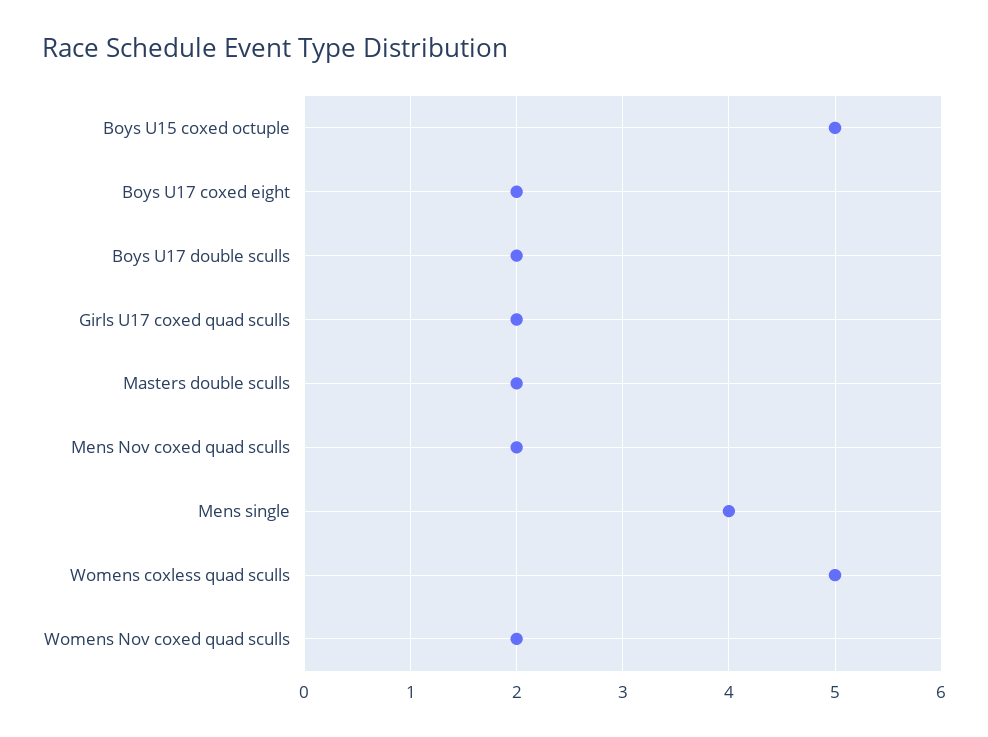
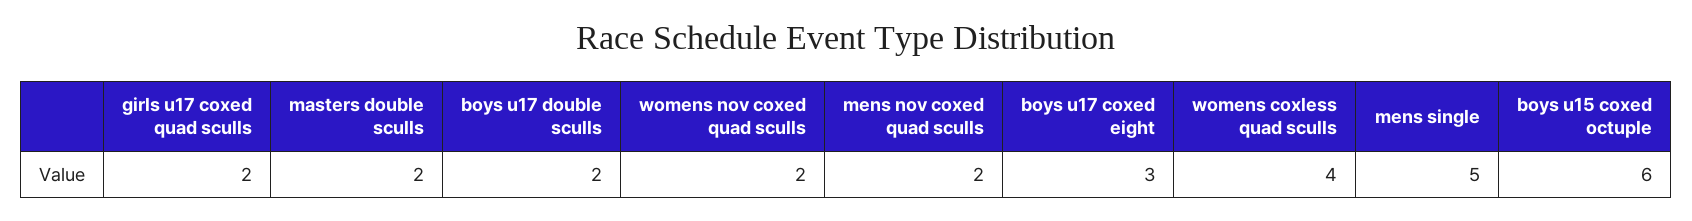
  {
-   "Boys U15 coxed octuple": 5,
+   "Boys U15 coxed octuple": 6,
-   "Boys U17 coxed eight": 2,
+   "Boys U17 coxed eight": 3,
    "Boys U17 double sculls": 2,
    "Girls U17 coxed quad sculls": 2,
    "Masters double sculls": 2,
    "Mens Nov coxed quad sculls": 2,
-   "Mens single": 4,
+   "Mens single": 5,
-   "Womens coxless quad sculls": 5,
+   "Womens coxless quad sculls": 4,
    "Womens Nov coxed quad sculls": 2
  }

